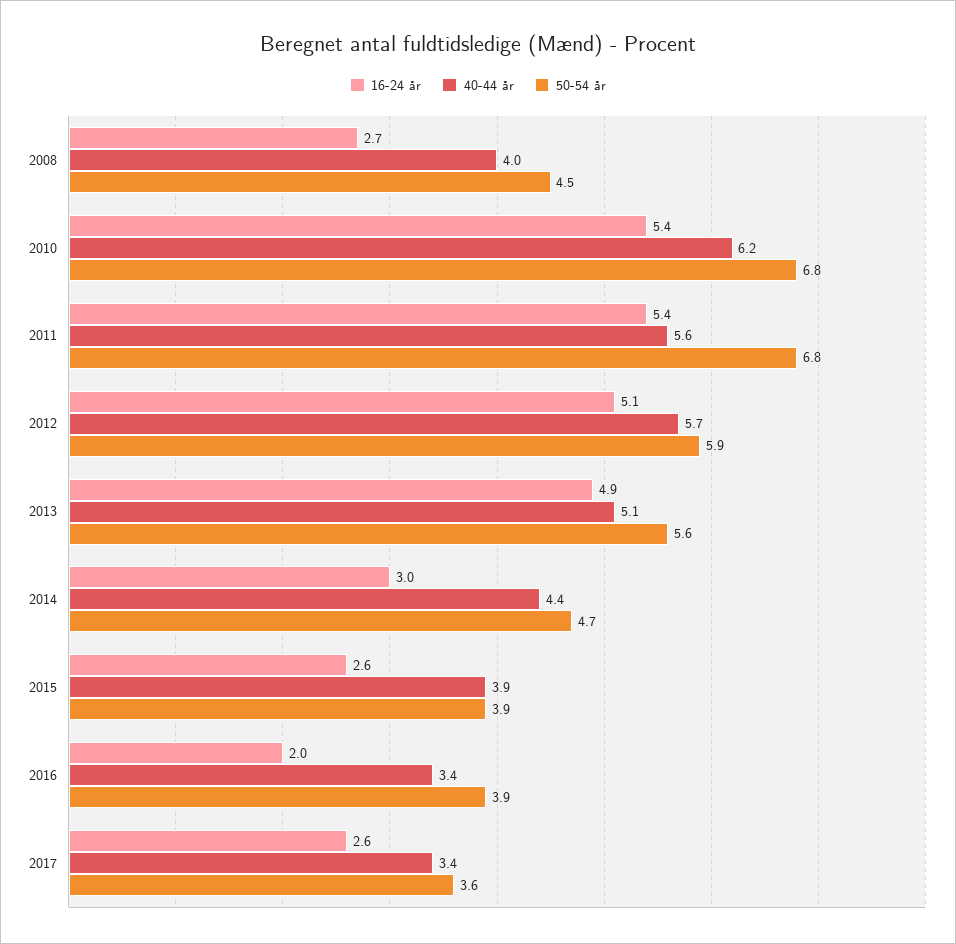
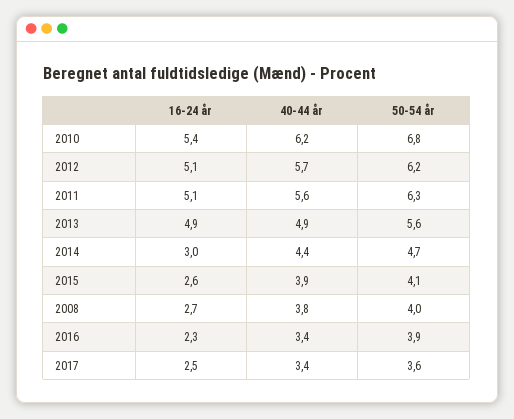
  {
    "16-24 år": {
      "2008": 2.7,
      "2010": 5.4,
-     "2011": 5.4,
+     "2011": 5.1,
      "2012": 5.1,
      "2013": 4.9,
      "2014": 3,
      "2015": 2.6,
-     "2016": 2,
+     "2016": 2.3,
-     "2017": 2.6
+     "2017": 2.5
    },
    "40-44 år": {
-     "2008": 4,
+     "2008": 3.8,
      "2010": 6.2,
      "2011": 5.6,
      "2012": 5.7,
-     "2013": 5.1,
+     "2013": 4.9,
      "2014": 4.4,
      "2015": 3.9,
      "2016": 3.4,
      "2017": 3.4
    },
    "50-54 år": {
-     "2008": 4.5,
+     "2008": 4,
      "2010": 6.8,
-     "2011": 6.8,
+     "2011": 6.3,
-     "2012": 5.9,
+     "2012": 6.2,
      "2013": 5.6,
      "2014": 4.7,
-     "2015": 3.9,
+     "2015": 4.1,
      "2016": 3.9,
      "2017": 3.6
    }
  }

